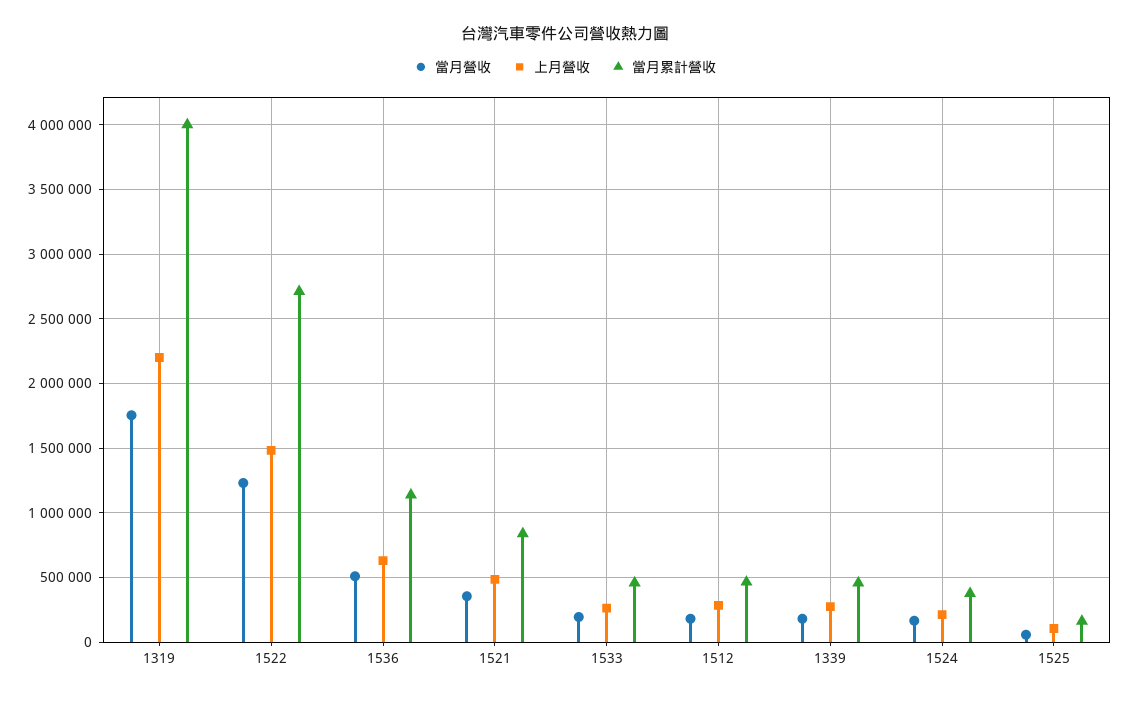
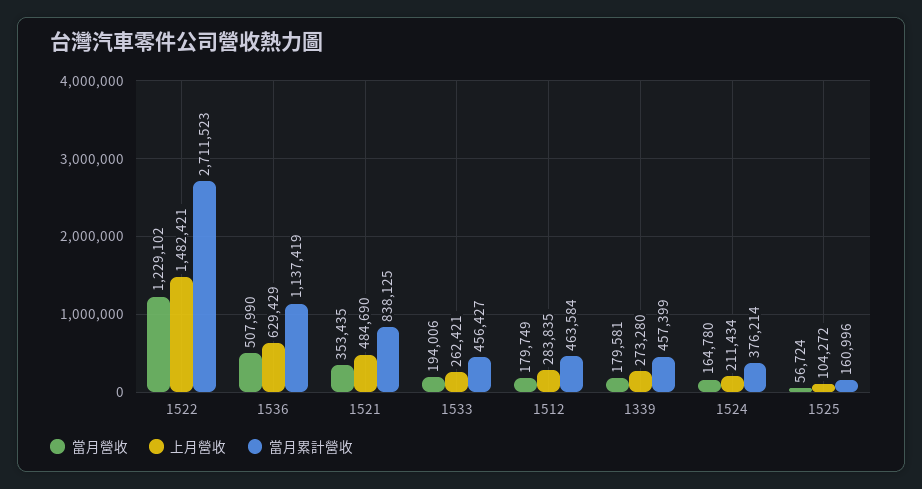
  {
    "當月營收": {
-     "1319": 1750000,
      "1522": 1229102,
      "1536": 507990,
      "1521": 353435,
      "1533": 194006,
      "1512": 179749,
      "1339": 179581,
      "1524": 164780,
      "1525": 56724
    },
    "上月營收": {
-     "1319": 2200000,
      "1522": 1482421,
      "1536": 629429,
      "1521": 484690,
      "1533": 262421,
      "1512": 283835,
      "1339": 273280,
      "1524": 211434,
      "1525": 104272
    },
    "當月累計營收": {
-     "1319": 4000000,
      "1522": 2711523,
      "1536": 1137419,
      "1521": 838125,
      "1533": 456427,
      "1512": 463584,
      "1339": 457399,
      "1524": 376214,
      "1525": 160996
    }
  }

